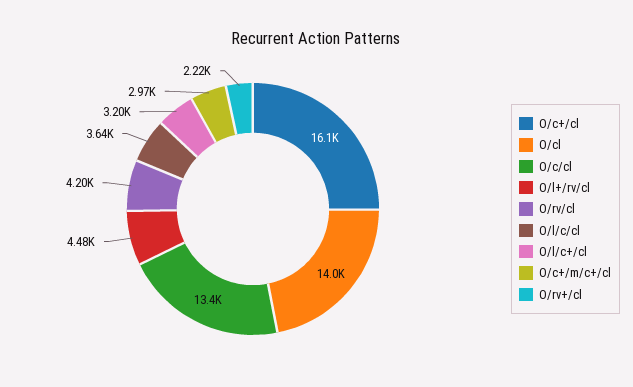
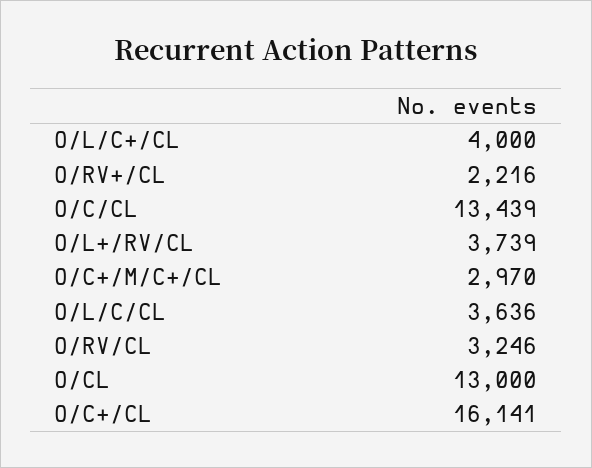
  {
    "O/c+/cl": 16141,
-   "O/cl": 14000,
+   "O/cl": 13000,
    "O/c/cl": 13439,
-   "O/l+/rv/cl": 4480,
+   "O/l+/rv/cl": 3739,
-   "O/rv/cl": 4200,
+   "O/rv/cl": 3246,
    "O/l/c/cl": 3636,
-   "O/l/c+/cl": 3200,
+   "O/l/c+/cl": 4000,
    "O/c+/m/c+/cl": 2970,
    "O/rv+/cl": 2216
  }

